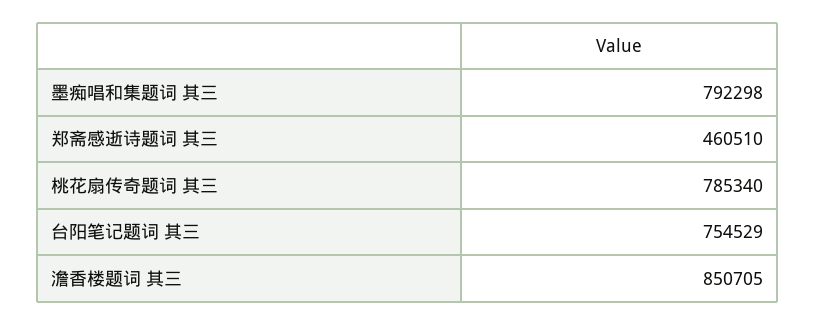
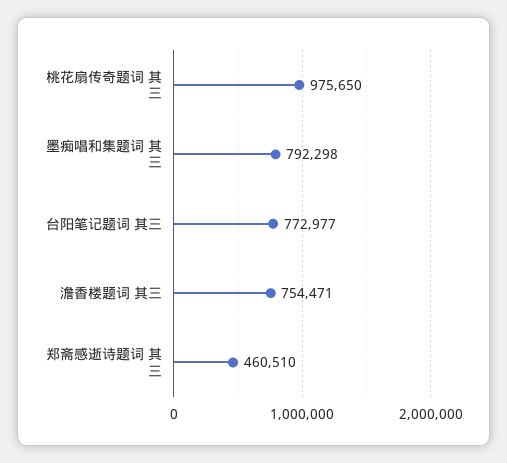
  {
    "墨痴唱和集题词 其三": 792298,
    "郑斋感逝诗题词 其三": 460510,
-   "桃花扇传奇题词 其三": 785340,
+   "桃花扇传奇题词 其三": 975650,
-   "台阳笔记题词 其三": 754529,
+   "台阳笔记题词 其三": 772977,
-   "澹香楼题词 其三": 850705
+   "澹香楼题词 其三": 754471
  }

